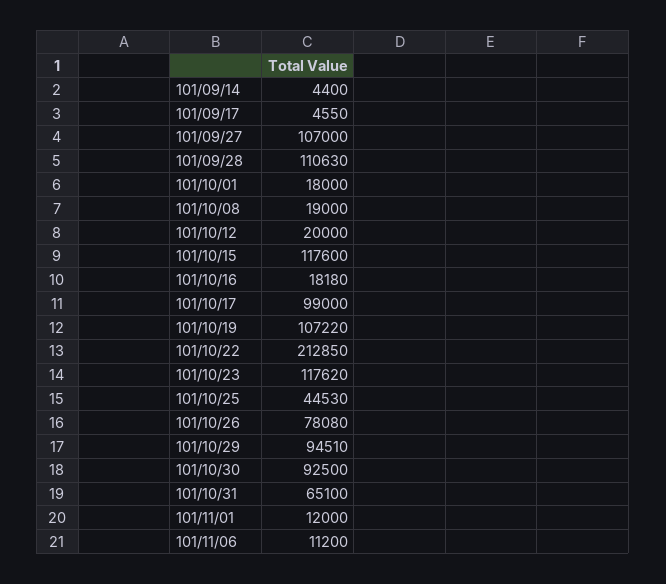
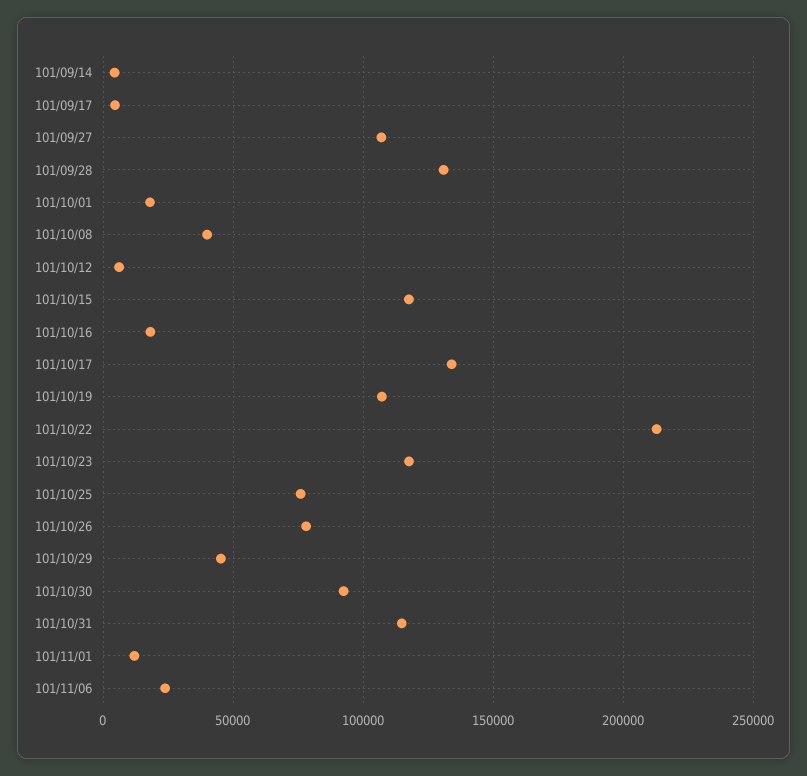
  {
    "101/09/14": 4400,
    "101/09/17": 4550,
    "101/09/27": 107000,
-   "101/09/28": 110630,
+   "101/09/28": 130000,
    "101/10/01": 18000,
-   "101/10/08": 19000,
+   "101/10/08": 40000,
-   "101/10/12": 20000,
+   "101/10/12": 5000,
    "101/10/15": 117600,
    "101/10/16": 18180,
-   "101/10/17": 99000,
+   "101/10/17": 135000,
    "101/10/19": 107220,
    "101/10/22": 212850,
    "101/10/23": 117620,
-   "101/10/25": 44530,
+   "101/10/25": 75000,
    "101/10/26": 78080,
-   "101/10/29": 94510,
+   "101/10/29": 45000,
    "101/10/30": 92500,
-   "101/10/31": 65100,
+   "101/10/31": 115000,
    "101/11/01": 12000,
-   "101/11/06": 11200
+   "101/11/06": 25000
  }

